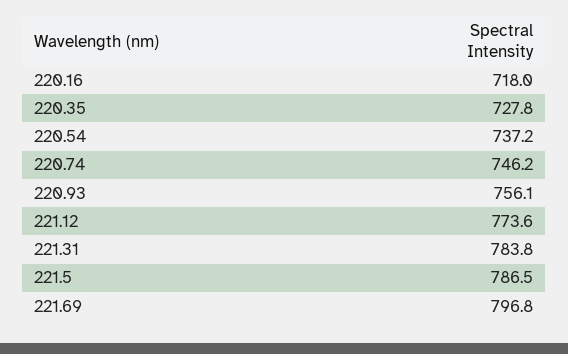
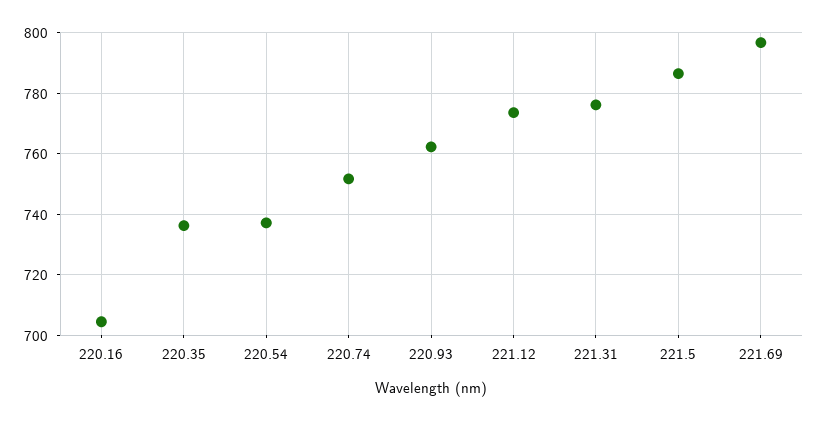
  {
-   "220.16": 718,
+   "220.16": 704,
-   "220.35": 727.8,
+   "220.35": 736,
    "220.54": 737.2,
-   "220.74": 746.2,
+   "220.74": 752,
-   "220.93": 756.1,
+   "220.93": 762,
    "221.12": 773.6,
-   "221.31": 783.8,
+   "221.31": 776,
    "221.5": 786.5,
    "221.69": 796.8
  }

